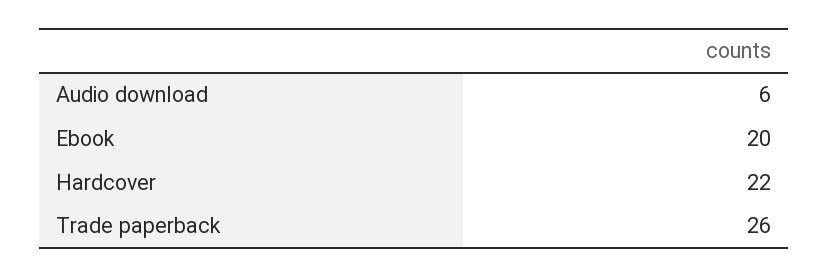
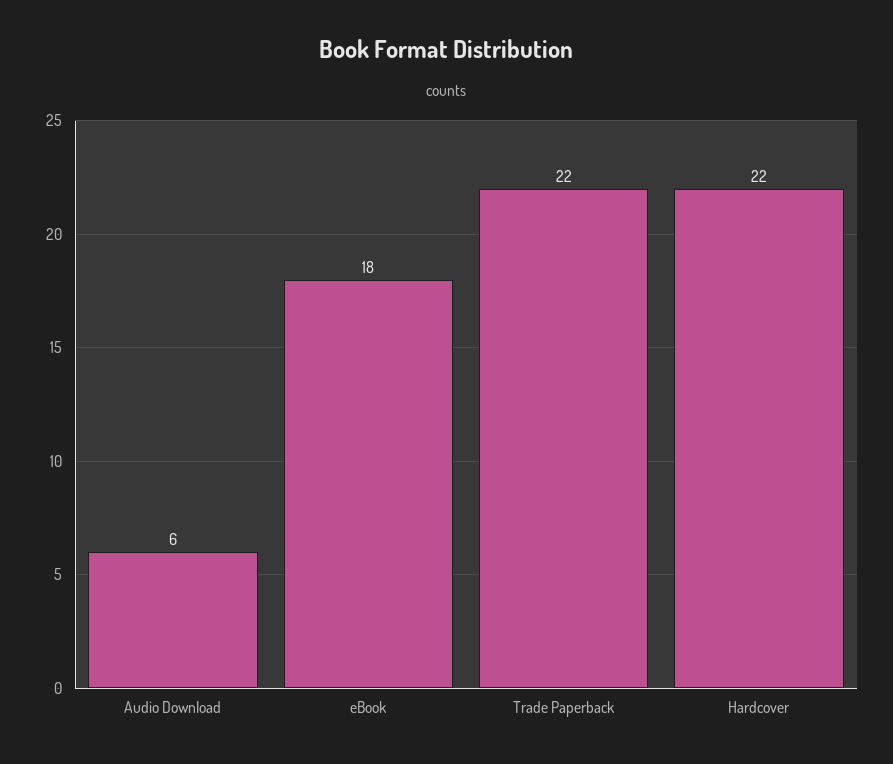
  {
    "Audio download": 6,
-   "Ebook": 20,
+   "Ebook": 18,
    "Hardcover": 22,
-   "Trade paperback": 26
+   "Trade paperback": 22
  }

